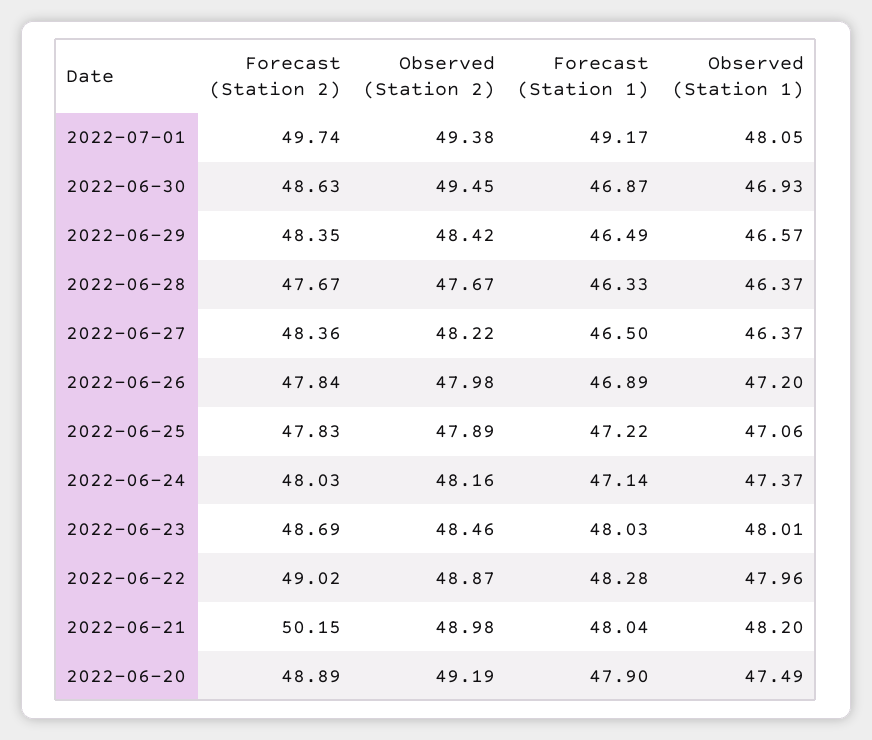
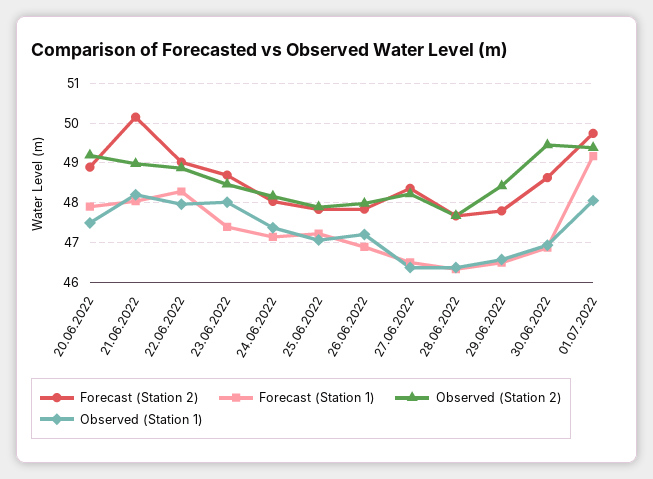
  {
    "Forecast (Station 2)": {
      "2022-07-01": 49.74,
      "2022-06-30": 48.63,
-     "2022-06-29": 48.35,
+     "2022-06-29": 47.8,
      "2022-06-28": 47.67,
      "2022-06-27": 48.36,
      "2022-06-26": 47.84,
      "2022-06-25": 47.83,
      "2022-06-24": 48.03,
      "2022-06-23": 48.69,
      "2022-06-22": 49.02,
      "2022-06-21": 50.15,
      "2022-06-20": 48.89
    },
    "Observed (Station 2)": {
      "2022-07-01": 49.38,
      "2022-06-30": 49.45,
      "2022-06-29": 48.42,
      "2022-06-28": 47.67,
      "2022-06-27": 48.22,
      "2022-06-26": 47.98,
      "2022-06-25": 47.89,
      "2022-06-24": 48.16,
      "2022-06-23": 48.46,
      "2022-06-22": 48.87,
      "2022-06-21": 48.98,
      "2022-06-20": 49.19
    },
    "Forecast (Station 1)": {
      "2022-07-01": 49.17,
      "2022-06-30": 46.87,
      "2022-06-29": 46.49,
      "2022-06-28": 46.33,
      "2022-06-27": 46.5,
      "2022-06-26": 46.89,
      "2022-06-25": 47.22,
      "2022-06-24": 47.14,
-     "2022-06-23": 48.03,
+     "2022-06-23": 47.4,
      "2022-06-22": 48.28,
      "2022-06-21": 48.04,
      "2022-06-20": 47.9
    },
    "Observed (Station 1)": {
      "2022-07-01": 48.05,
      "2022-06-30": 46.93,
      "2022-06-29": 46.57,
      "2022-06-28": 46.37,
      "2022-06-27": 46.37,
      "2022-06-26": 47.2,
      "2022-06-25": 47.06,
      "2022-06-24": 47.37,
      "2022-06-23": 48.01,
      "2022-06-22": 47.96,
      "2022-06-21": 48.2,
      "2022-06-20": 47.49
    }
  }

